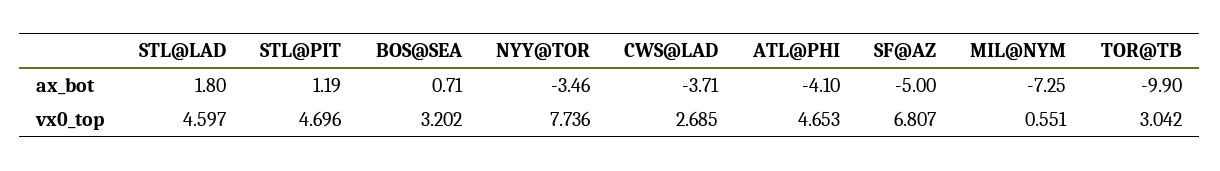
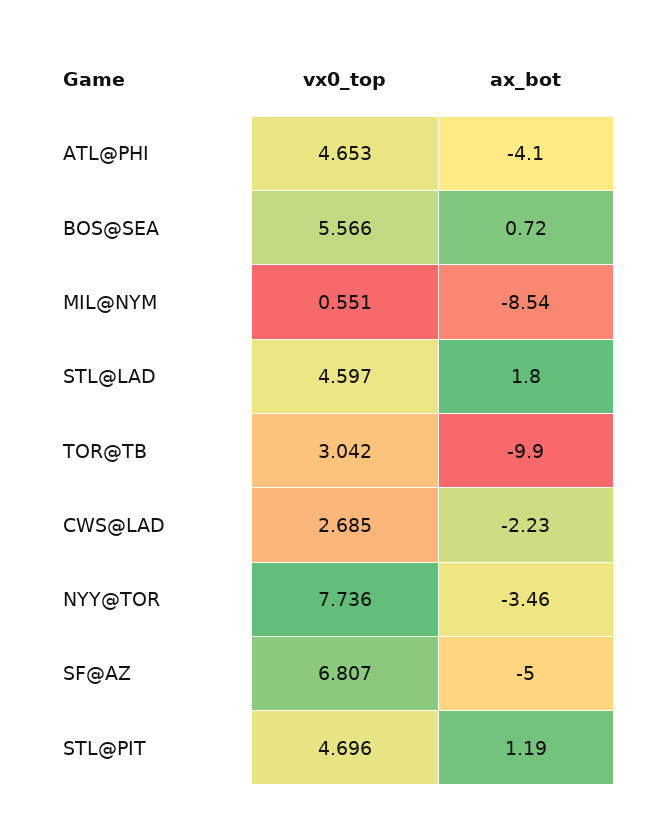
  {
    "STL@LAD": {
      "ax_bot": 1.8,
      "vx0_top": 4.597
    },
    "STL@PIT": {
      "ax_bot": 1.19,
      "vx0_top": 4.696
    },
    "BOS@SEA": {
-     "ax_bot": 0.71,
+     "ax_bot": 0.72,
-     "vx0_top": 3.202
+     "vx0_top": 5.566
    },
    "NYY@TOR": {
      "ax_bot": -3.46,
      "vx0_top": 7.736
    },
    "CWS@LAD": {
-     "ax_bot": -3.71,
+     "ax_bot": -2.23,
      "vx0_top": 2.685
    },
    "ATL@PHI": {
      "ax_bot": -4.1,
      "vx0_top": 4.653
    },
    "SF@AZ": {
      "ax_bot": -5,
      "vx0_top": 6.807
    },
    "MIL@NYM": {
-     "ax_bot": -7.25,
+     "ax_bot": -8.54,
      "vx0_top": 0.551
    },
    "TOR@TB": {
      "ax_bot": -9.9,
      "vx0_top": 3.042
    }
  }

